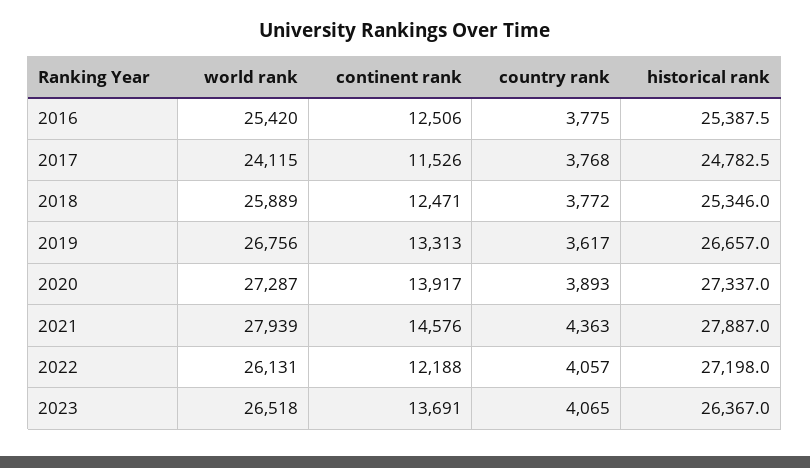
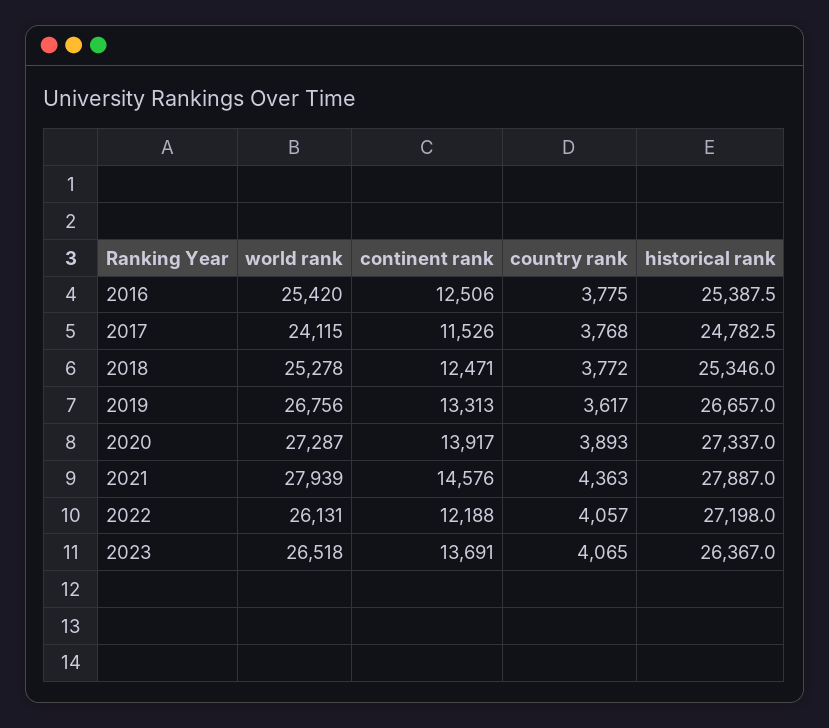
  {
    "world rank": {
      "2016": 25420,
      "2017": 24115,
-     "2018": 25889,
+     "2018": 25278,
      "2019": 26756,
      "2020": 27287,
      "2021": 27939,
      "2022": 26131,
      "2023": 26518
    },
    "continent rank": {
      "2016": 12506,
      "2017": 11526,
      "2018": 12471,
      "2019": 13313,
      "2020": 13917,
      "2021": 14576,
      "2022": 12188,
      "2023": 13691
    },
    "country rank": {
      "2016": 3775,
      "2017": 3768,
      "2018": 3772,
      "2019": 3617,
      "2020": 3893,
      "2021": 4363,
      "2022": 4057,
      "2023": 4065
    },
    "historical rank": {
      "2016": 25387.5,
      "2017": 24782.5,
      "2018": 25346,
      "2019": 26657,
      "2020": 27337,
      "2021": 27887,
      "2022": 27198,
      "2023": 26367
    }
  }

